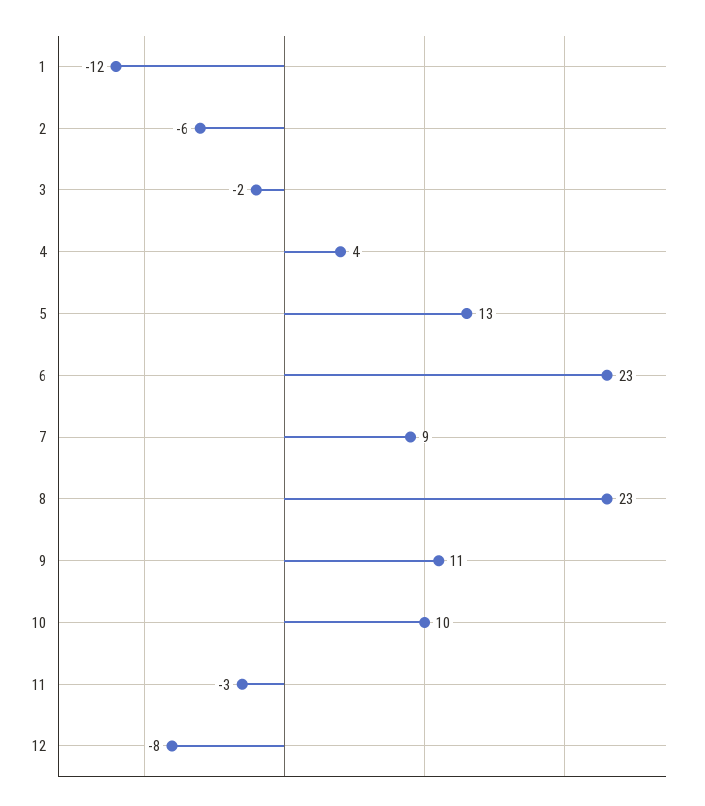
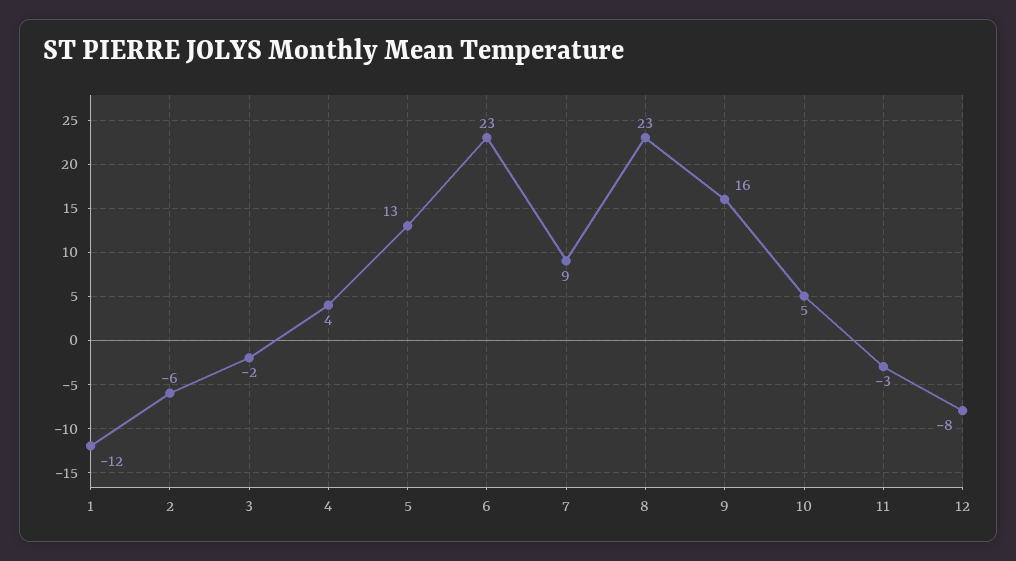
  {
    "1": -12,
    "2": -6,
    "3": -2,
    "4": 4,
    "5": 13,
    "6": 23,
    "7": 9,
    "8": 23,
-   "9": 11,
+   "9": 16,
-   "10": 10,
+   "10": 5,
    "11": -3,
    "12": -8
  }

